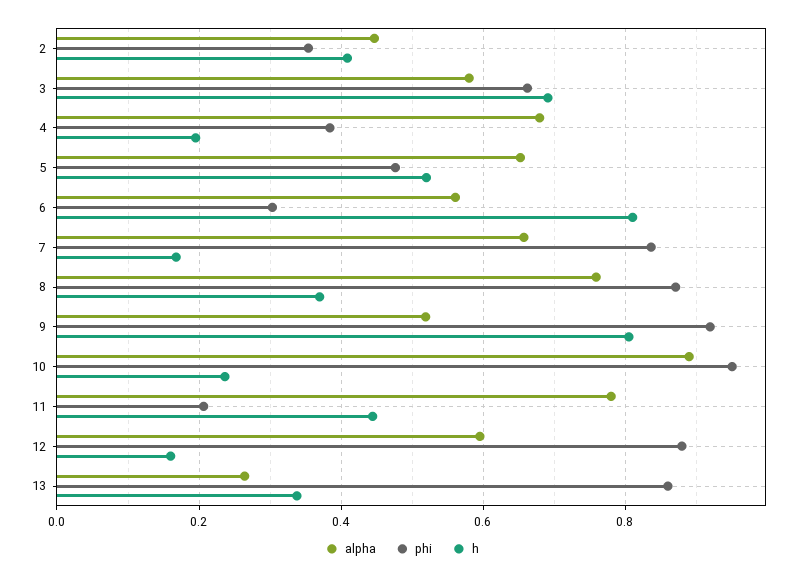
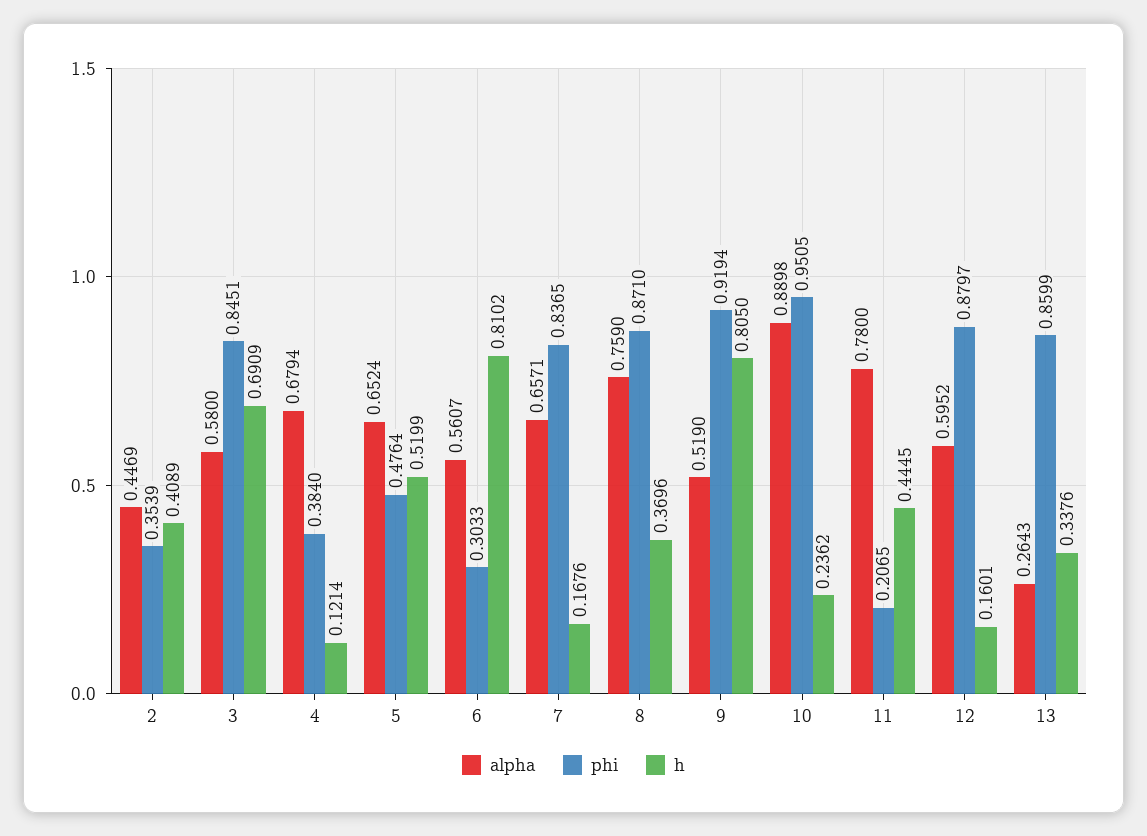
  {
    "alpha": {
      "2": 0.4469,
      "3": 0.58,
      "4": 0.6794,
      "5": 0.6524,
      "6": 0.5607,
      "7": 0.6571,
      "8": 0.759,
      "9": 0.519,
      "10": 0.8898,
      "11": 0.78,
      "12": 0.5952,
      "13": 0.2643
    },
    "phi": {
      "2": 0.3539,
-     "3": 0.66,
+     "3": 0.8451,
      "4": 0.384,
      "5": 0.4764,
      "6": 0.3033,
      "7": 0.8365,
      "8": 0.871,
      "9": 0.9194,
      "10": 0.9505,
      "11": 0.2065,
      "12": 0.8797,
      "13": 0.8599
    },
    "h": {
      "2": 0.4089,
      "3": 0.6909,
-     "4": 0.2,
+     "4": 0.1214,
      "5": 0.5199,
      "6": 0.8102,
      "7": 0.1676,
      "8": 0.3696,
      "9": 0.805,
      "10": 0.2362,
      "11": 0.4445,
      "12": 0.1601,
      "13": 0.3376
    }
  }

